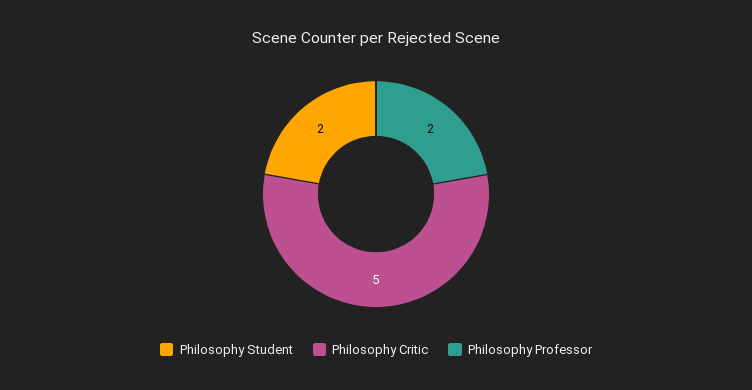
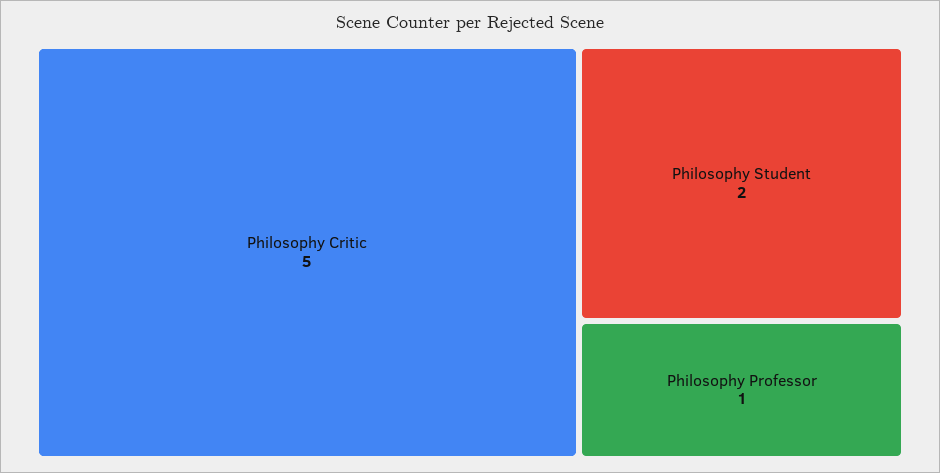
  {
    "Philosophy Student": 2,
    "Philosophy Critic": 5,
-   "Philosophy Professor": 2
+   "Philosophy Professor": 1
  }

